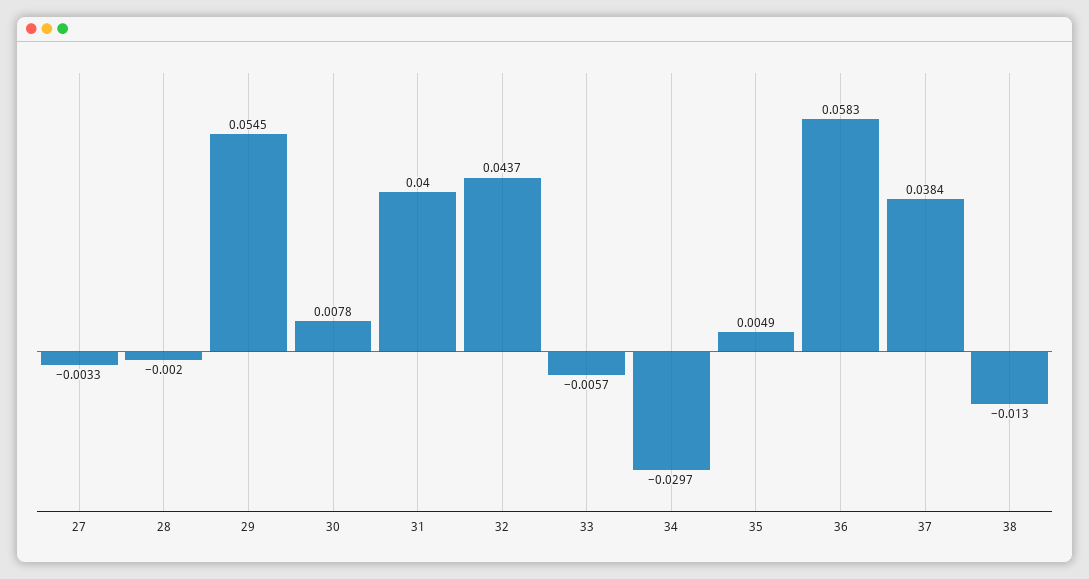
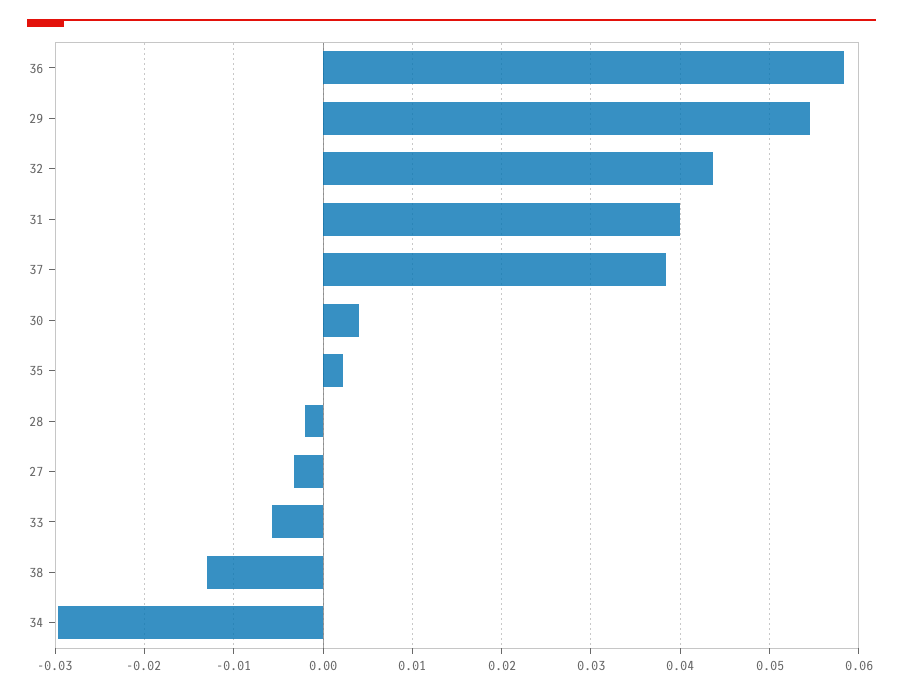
  {
    "27": -0.0033,
    "28": -0.002,
    "29": 0.0545,
-   "30": 0.0078,
+   "30": 0.004,
    "31": 0.04,
    "32": 0.0437,
    "33": -0.0057,
    "34": -0.0297,
-   "35": 0.0049,
+   "35": 0.002,
    "36": 0.0583,
    "37": 0.0384,
    "38": -0.013
  }

